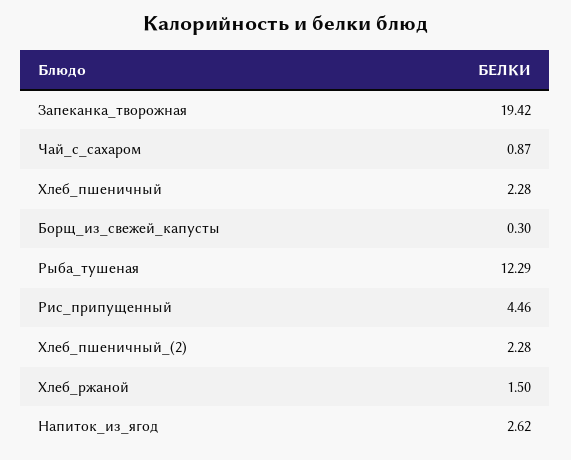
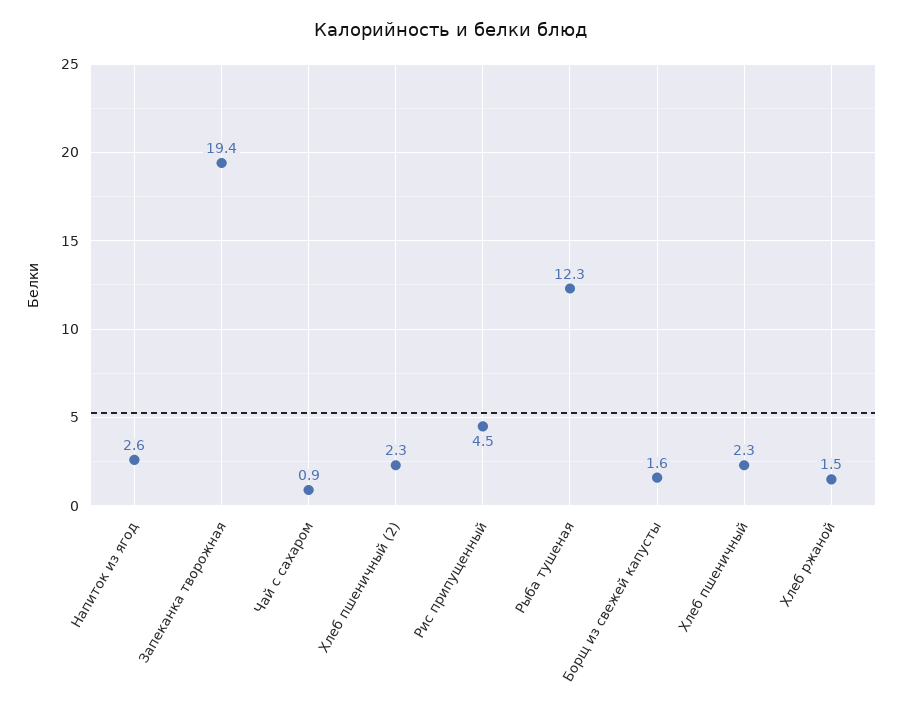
  {
    "Запеканка_творожная": 19.42,
    "Чай_с_сахаром": 0.87,
    "Хлеб_пшеничный": 2.28,
-   "Борщ_из_свежей_капусты": 0.3,
+   "Борщ_из_свежей_капусты": 1.6,
    "Рыба_тушеная": 12.29,
    "Рис_припущенный": 4.46,
    "Хлеб_пшеничный_(2)": 2.28,
    "Хлеб_ржаной": 1.5,
    "Напиток_из_ягод": 2.62
  }

